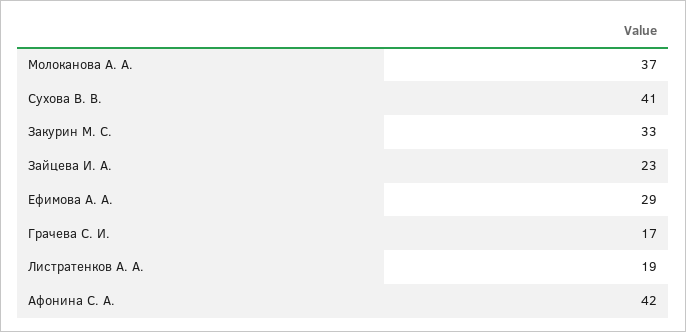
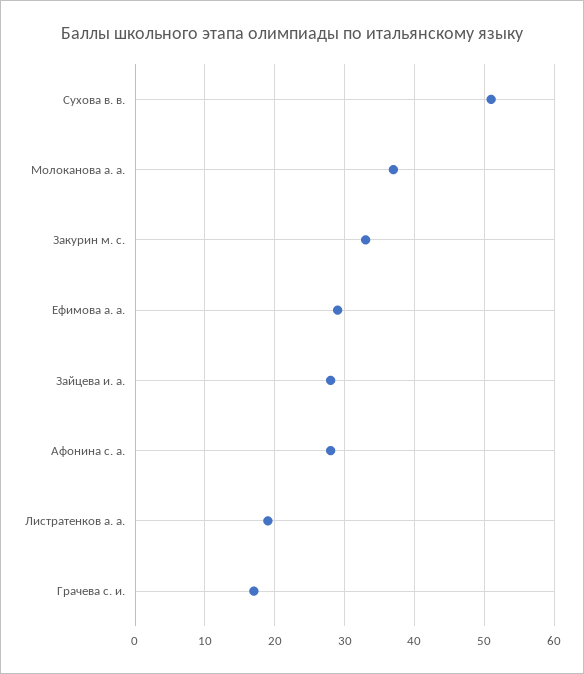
  {
    "Молоканова А. А.": 37,
-   "Сухова В. В.": 41,
+   "Сухова В. В.": 51,
    "Закурин М. С.": 33,
-   "Зайцева И. А.": 23,
+   "Зайцева И. А.": 28,
    "Ефимова А. А.": 29,
    "Грачева С. И.": 17,
    "Листратенков А. А.": 19,
-   "Афонина С. А.": 42
+   "Афонина С. А.": 28
  }

